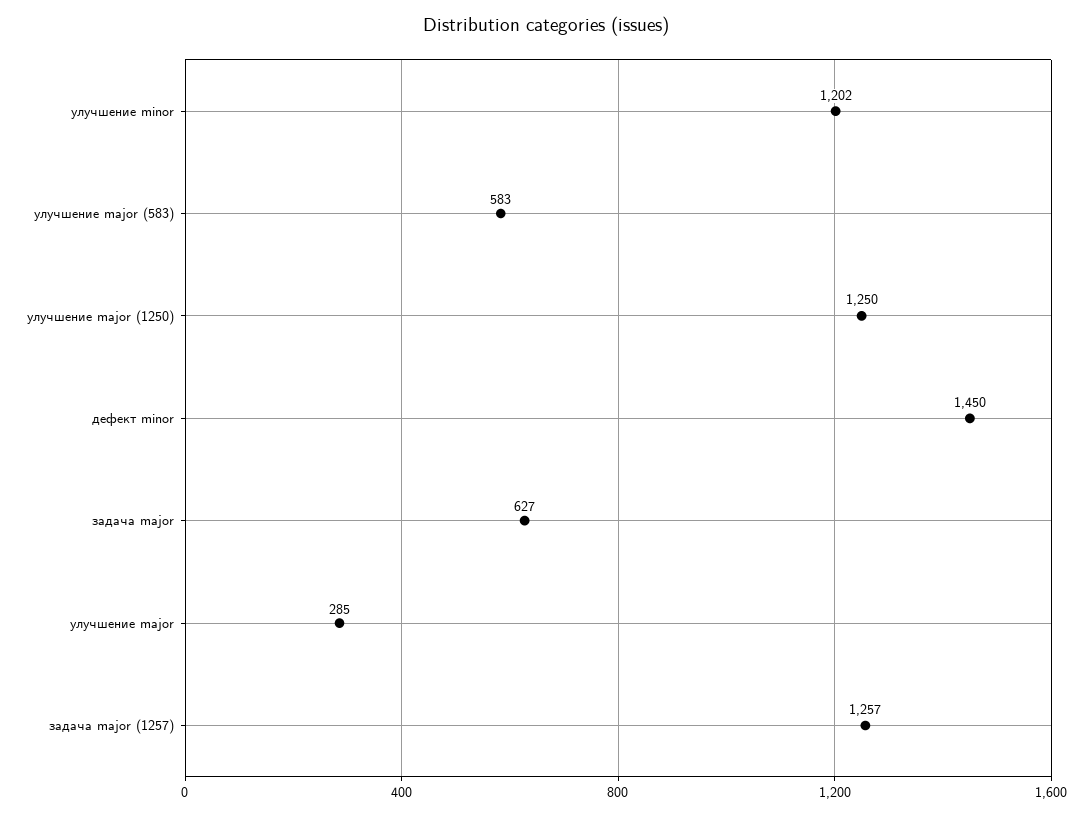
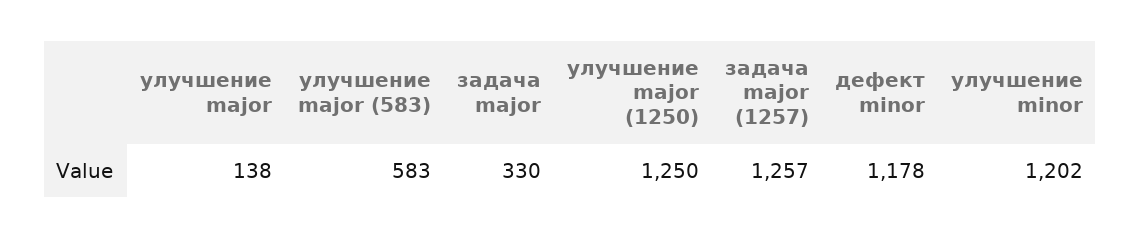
  {
    "улучшение minor": 1202,
    "улучшение major (583)": 583,
    "улучшение major (1250)": 1250,
-   "дефект minor": 1450,
+   "дефект minor": 1178,
-   "задача major": 627,
+   "задача major": 330,
-   "улучшение major": 285,
+   "улучшение major": 138,
    "задача major (1257)": 1257
  }

